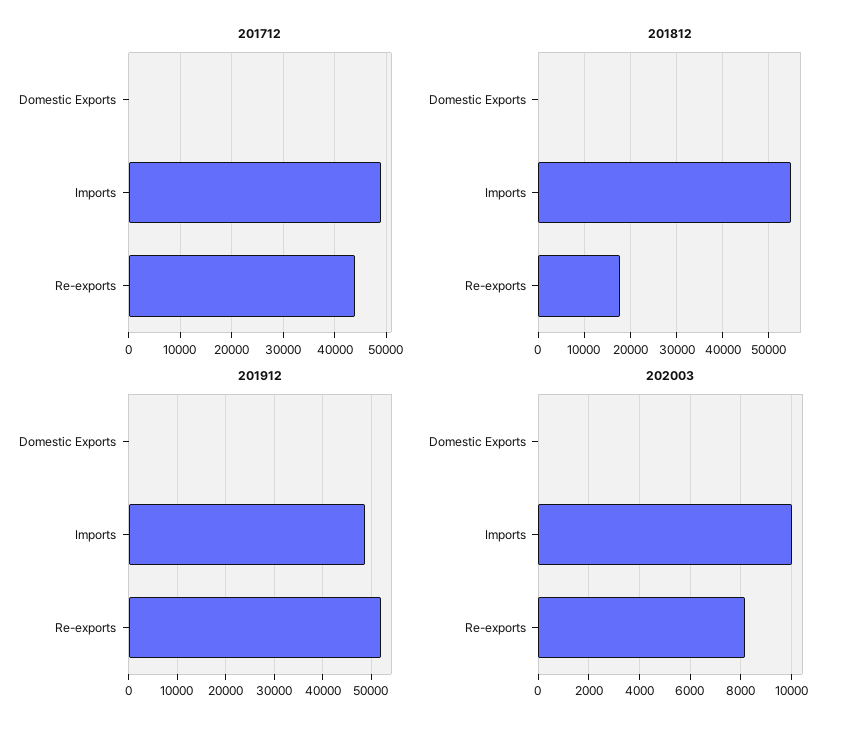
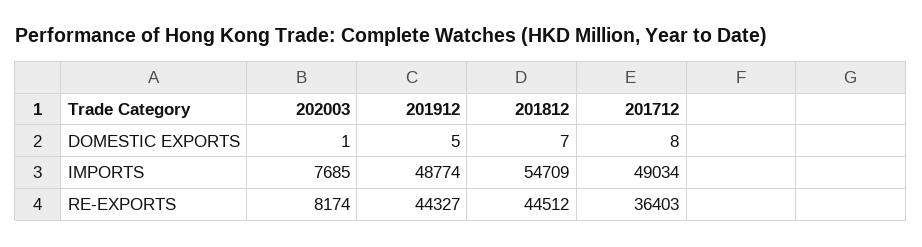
  {
    "201712": {
      "Domestic Exports": 8,
      "Imports": 49034,
-     "Re-exports": 44000
+     "Re-exports": 36403
    },
    "201812": {
      "Domestic Exports": 7,
      "Imports": 54709,
-     "Re-exports": 18000
+     "Re-exports": 44512
    },
    "201912": {
      "Domestic Exports": 5,
      "Imports": 48774,
-     "Re-exports": 52000
+     "Re-exports": 44327
    },
    "202003": {
      "Domestic Exports": 1,
-     "Imports": 10000,
+     "Imports": 7685,
      "Re-exports": 8174
    }
  }

